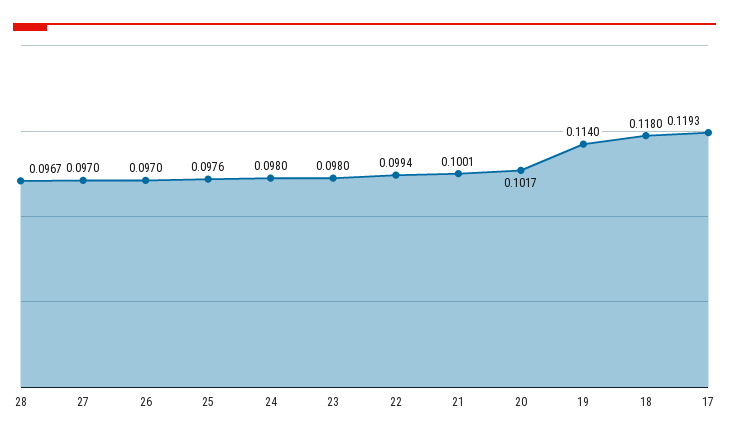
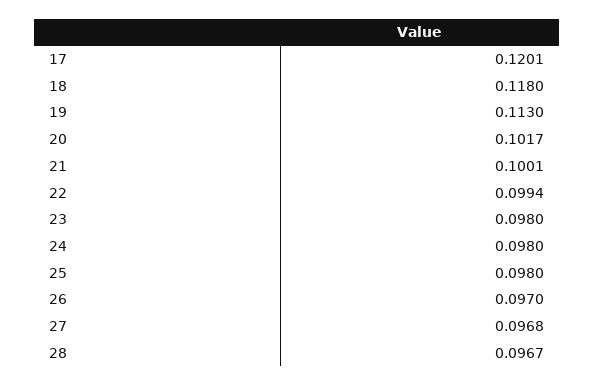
  {
    "28": 0.0967,
-   "27": 0.097,
+   "27": 0.0968,
    "26": 0.097,
-   "25": 0.0976,
+   "25": 0.098,
    "24": 0.098,
    "23": 0.098,
    "22": 0.0994,
    "21": 0.1001,
    "20": 0.1017,
-   "19": 0.114,
+   "19": 0.113,
    "18": 0.118,
-   "17": 0.1193
+   "17": 0.1201
  }

